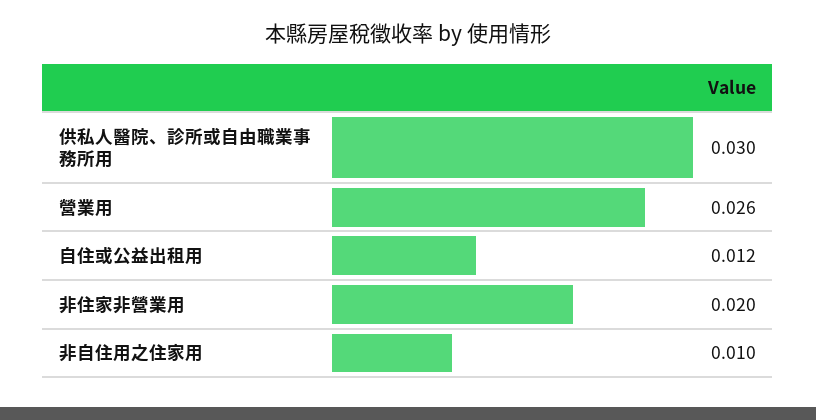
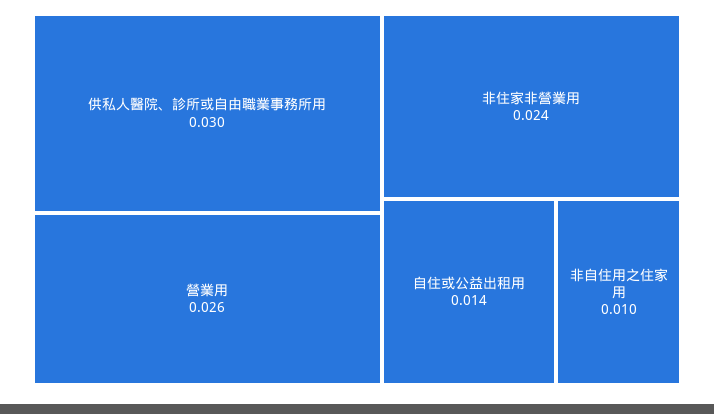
  {
    "供私人醫院、診所或自由職業事務所用": 0.03,
    "營業用": 0.026,
-   "自住或公益出租用": 0.012,
+   "自住或公益出租用": 0.014,
-   "非住家非營業用": 0.02,
+   "非住家非營業用": 0.024,
    "非自住用之住家用": 0.01
  }

